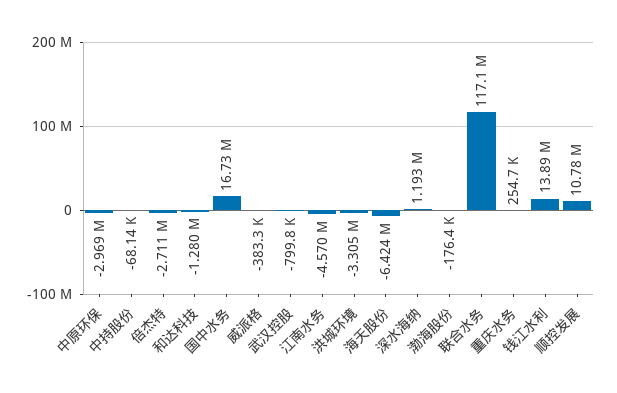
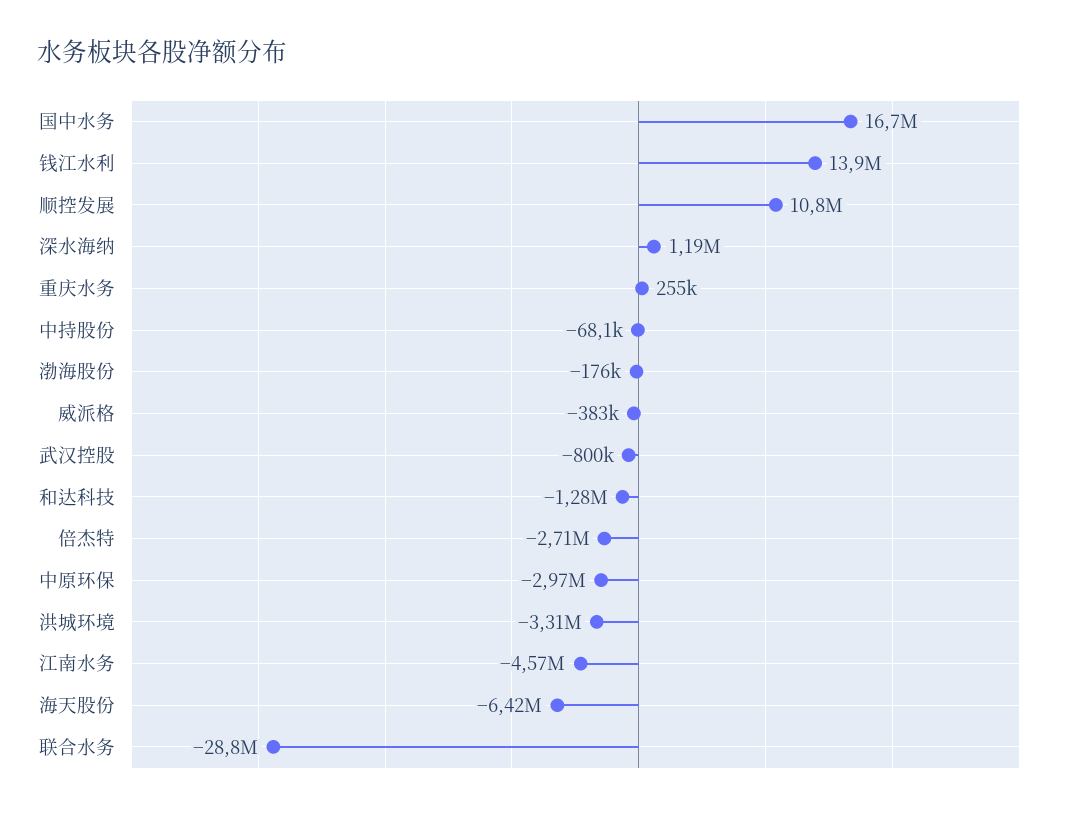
  {
    "中原环保": -2969000,
    "中持股份": -68140,
    "倍杰特": -2711000,
    "和达科技": -1280000,
    "国中水务": 16730000,
    "威派格": -383300,
    "武汉控股": -799800,
    "江南水务": -4570000,
    "洪城环境": -3305000,
    "海天股份": -6424000,
    "深水海纳": 1193000,
    "渤海股份": -176400,
-   "联合水务": 117100000,
+   "联合水务": -28800000,
    "重庆水务": 254700,
    "钱江水利": 13890000,
    "顺控发展": 10780000
  }

